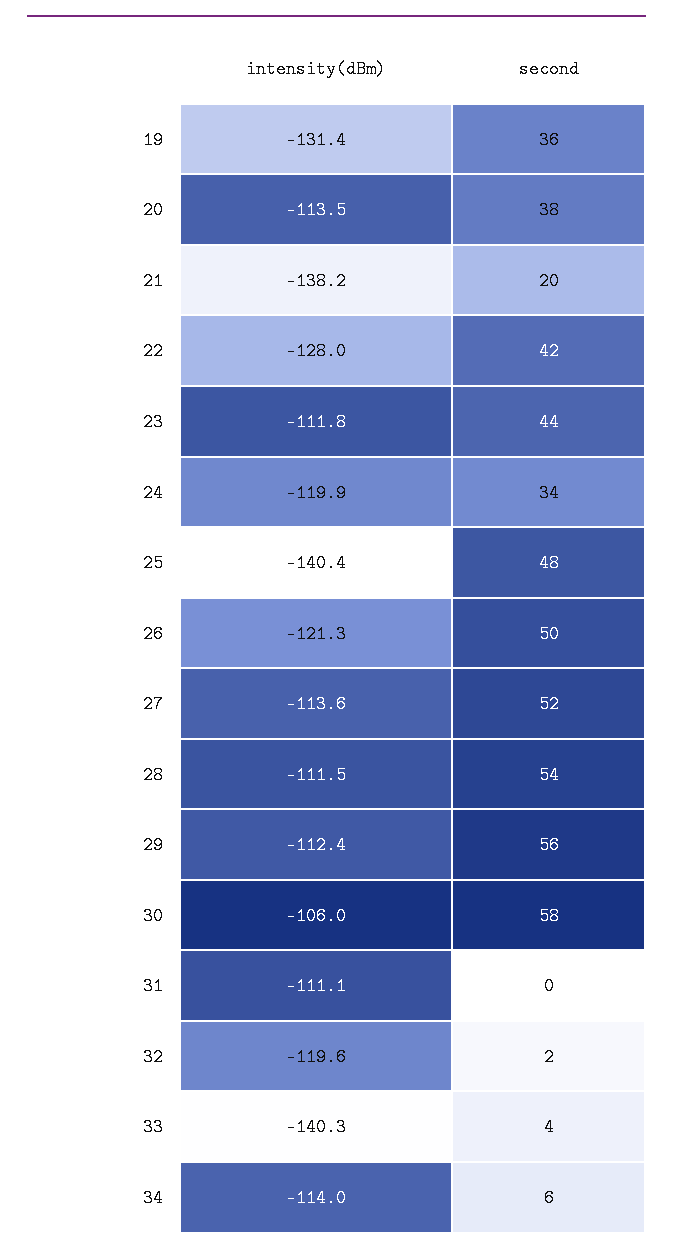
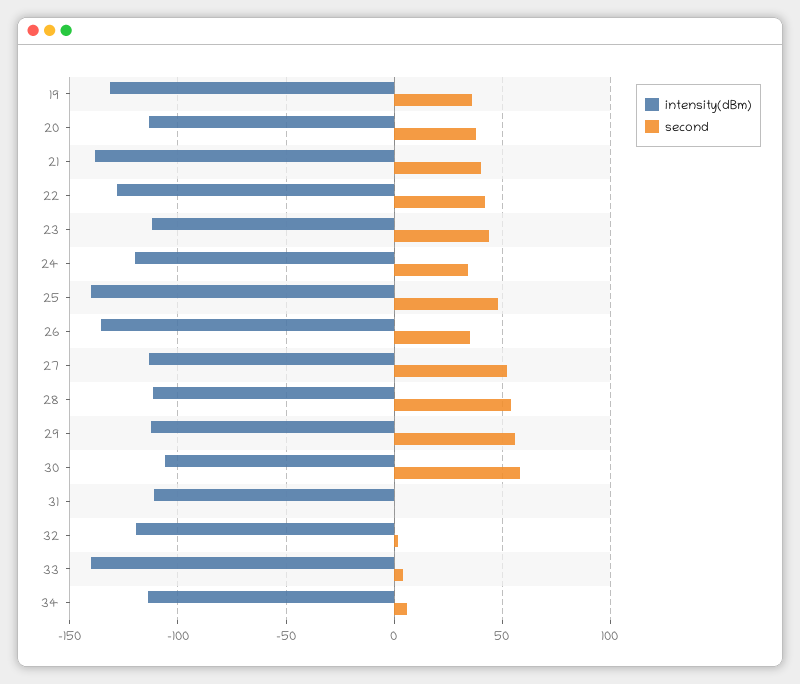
  {
    "intensity(dBm)": {
      "19": -131.4,
      "20": -113.5,
      "21": -138.2,
      "22": -128,
      "23": -111.8,
      "24": -119.9,
      "25": -140.4,
-     "26": -121.3,
+     "26": -135,
      "27": -113.6,
      "28": -111.5,
      "29": -112.4,
      "30": -106,
      "31": -111.1,
      "32": -119.6,
      "33": -140.3,
      "34": -114
    },
    "second": {
      "19": 36,
      "20": 38,
-     "21": 20,
+     "21": 40,
      "22": 42,
      "23": 44,
      "24": 34,
      "25": 48,
-     "26": 50,
+     "26": 35,
      "27": 52,
      "28": 54,
      "29": 56,
      "30": 58,
      "31": 0,
      "32": 2,
      "33": 4,
      "34": 6
    }
  }

